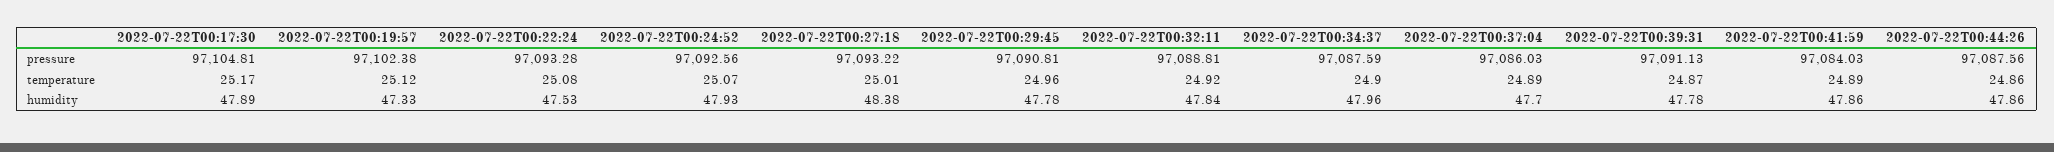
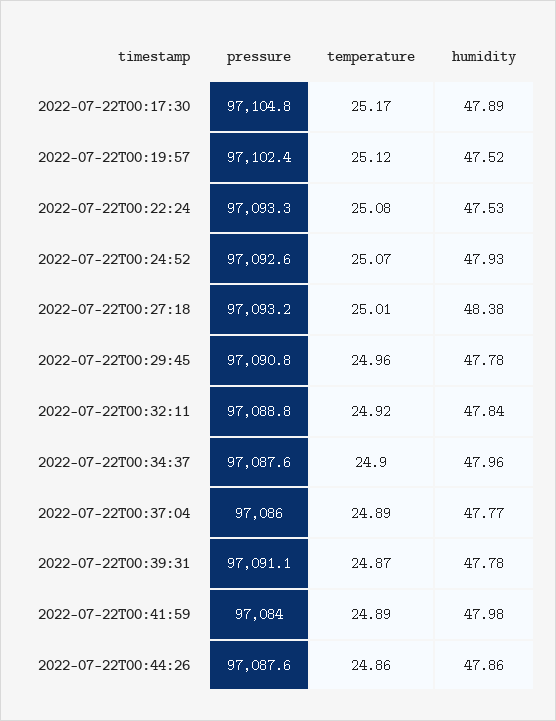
  {
    "2022-07-22T00:17:30": {
      "pressure": 97104.81,
      "temperature": 25.17,
      "humidity": 47.89
    },
    "2022-07-22T00:19:57": {
      "pressure": 97102.38,
      "temperature": 25.12,
-     "humidity": 47.33
+     "humidity": 47.52
    },
    "2022-07-22T00:22:24": {
      "pressure": 97093.28,
      "temperature": 25.08,
      "humidity": 47.53
    },
    "2022-07-22T00:24:52": {
      "pressure": 97092.56,
      "temperature": 25.07,
      "humidity": 47.93
    },
    "2022-07-22T00:27:18": {
      "pressure": 97093.22,
      "temperature": 25.01,
      "humidity": 48.38
    },
    "2022-07-22T00:29:45": {
      "pressure": 97090.81,
      "temperature": 24.96,
      "humidity": 47.78
    },
    "2022-07-22T00:32:11": {
      "pressure": 97088.81,
      "temperature": 24.92,
      "humidity": 47.84
    },
    "2022-07-22T00:34:37": {
      "pressure": 97087.59,
      "temperature": 24.9,
      "humidity": 47.96
    },
    "2022-07-22T00:37:04": {
      "pressure": 97086.03,
      "temperature": 24.89,
-     "humidity": 47.7
+     "humidity": 47.77
    },
    "2022-07-22T00:39:31": {
      "pressure": 97091.13,
      "temperature": 24.87,
      "humidity": 47.78
    },
    "2022-07-22T00:41:59": {
      "pressure": 97084.03,
      "temperature": 24.89,
-     "humidity": 47.86
+     "humidity": 47.98
    },
    "2022-07-22T00:44:26": {
      "pressure": 97087.56,
      "temperature": 24.86,
      "humidity": 47.86
    }
  }

